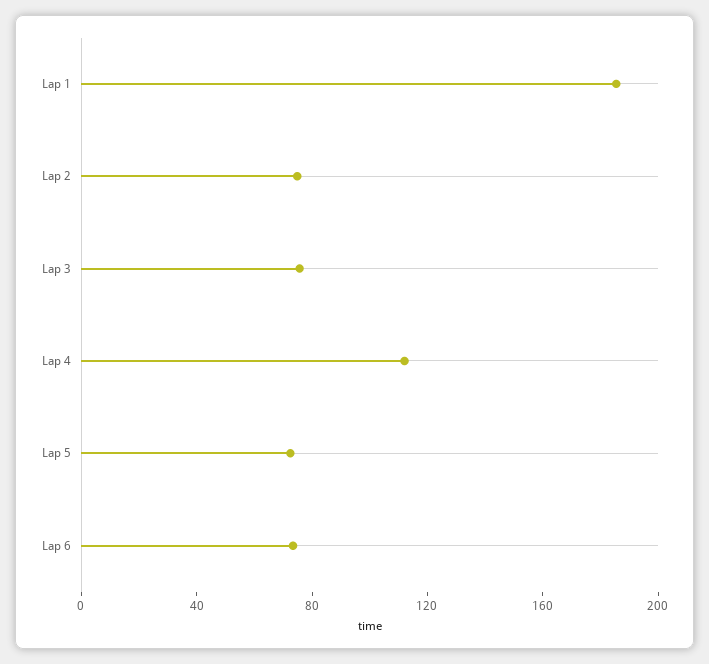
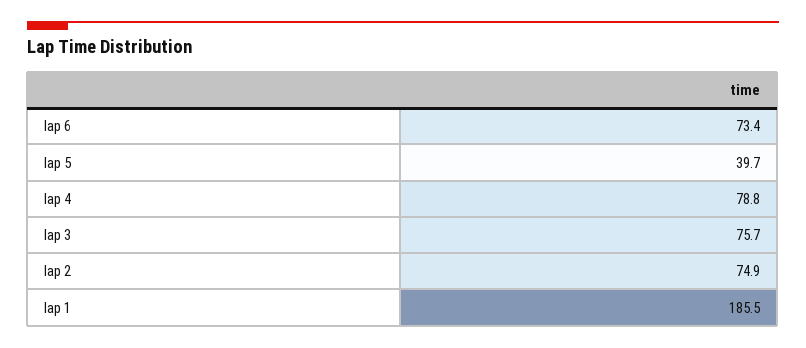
  {
    "Lap 1": 185.5,
    "Lap 2": 74.9,
    "Lap 3": 75.7,
-   "Lap 4": 110,
+   "Lap 4": 78.8,
-   "Lap 5": 70,
+   "Lap 5": 39.7,
    "Lap 6": 73.4
  }

